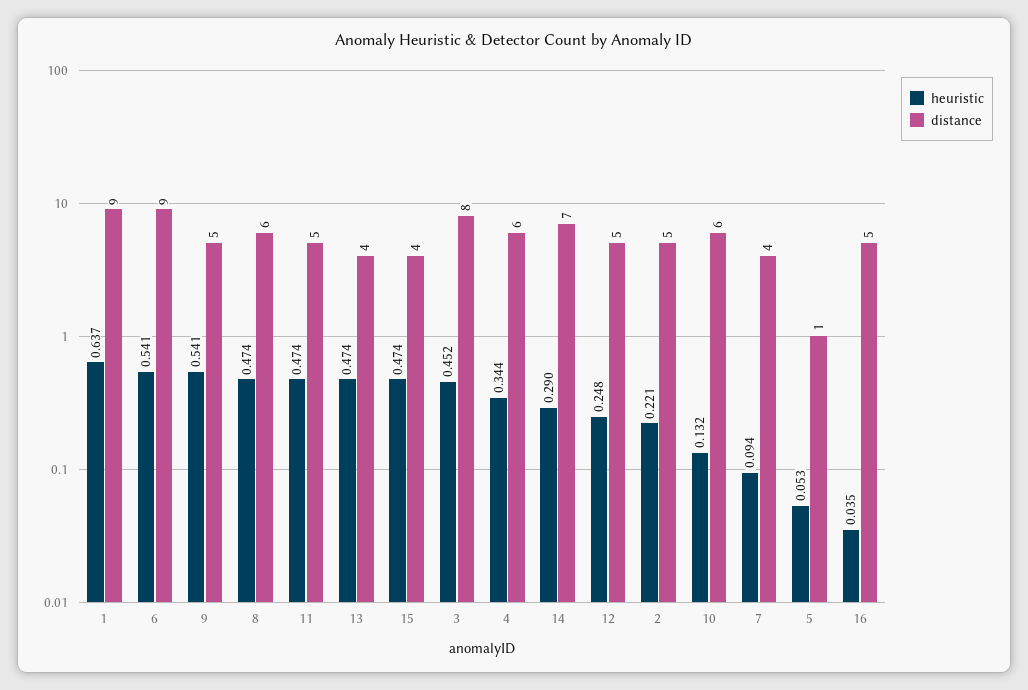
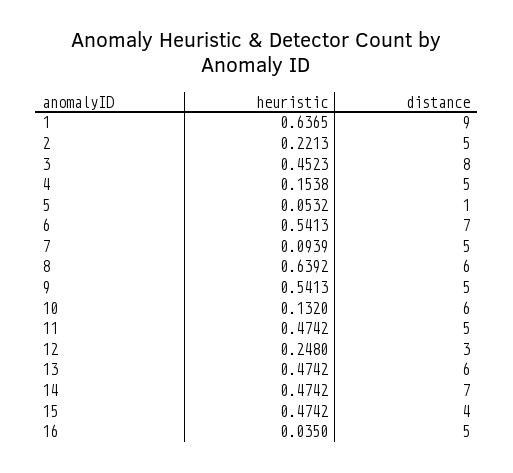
  {
    "heuristic": {
      "1": 0.6365,
      "6": 0.5413,
      "9": 0.5413,
-     "8": 0.474,
+     "8": 0.6392,
      "11": 0.4742,
      "13": 0.4742,
      "15": 0.4742,
      "3": 0.4523,
-     "4": 0.344,
+     "4": 0.1538,
-     "14": 0.29,
+     "14": 0.4742,
      "12": 0.248,
      "2": 0.2213,
      "10": 0.132,
      "7": 0.0939,
      "5": 0.0532,
      "16": 0.035
    },
    "distance": {
      "1": 9,
-     "6": 9,
+     "6": 7,
      "9": 5,
      "8": 6,
      "11": 5,
-     "13": 4,
+     "13": 6,
      "15": 4,
      "3": 8,
-     "4": 6,
+     "4": 5,
      "14": 7,
-     "12": 5,
+     "12": 3,
      "2": 5,
      "10": 6,
-     "7": 4,
+     "7": 5,
      "5": 1,
      "16": 5
    }
  }

